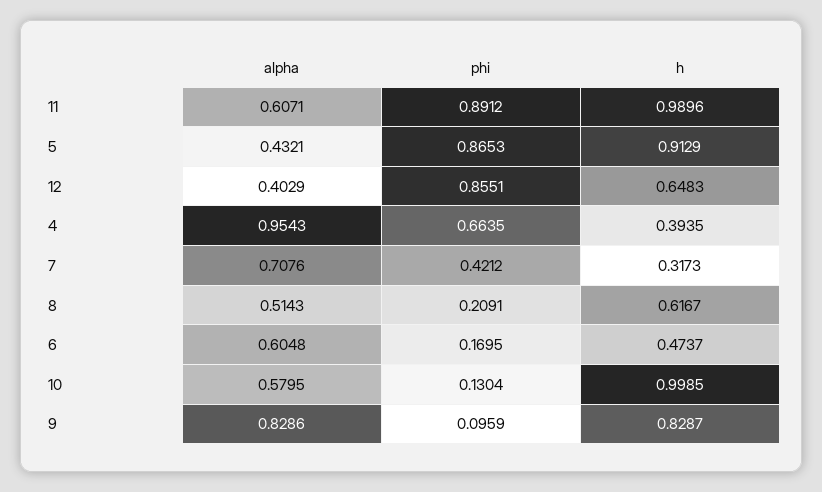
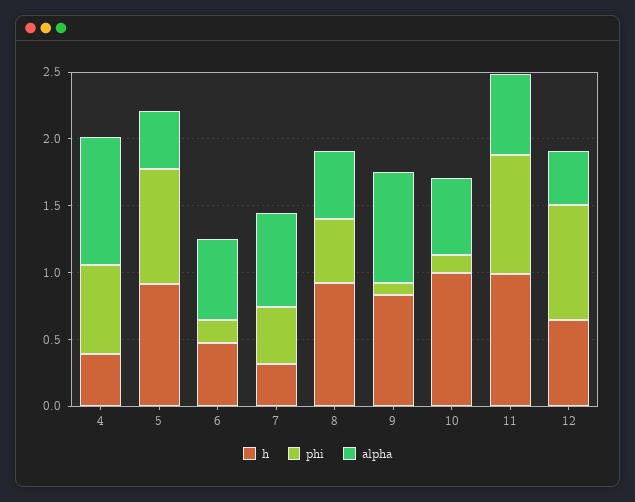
  {
    "alpha": {
      "11": 0.6071,
      "5": 0.4321,
      "12": 0.4029,
      "4": 0.9543,
      "7": 0.7076,
      "8": 0.5143,
      "6": 0.6048,
      "10": 0.5795,
      "9": 0.8286
    },
    "phi": {
      "11": 0.8912,
      "5": 0.8653,
      "12": 0.8551,
      "4": 0.6635,
      "7": 0.4212,
-     "8": 0.2091,
+     "8": 0.5,
      "6": 0.1695,
      "10": 0.1304,
      "9": 0.0959
    },
    "h": {
      "11": 0.9896,
      "5": 0.9129,
      "12": 0.6483,
      "4": 0.3935,
      "7": 0.3173,
-     "8": 0.6167,
+     "8": 0.9,
      "6": 0.4737,
      "10": 0.9985,
      "9": 0.8287
    }
  }

